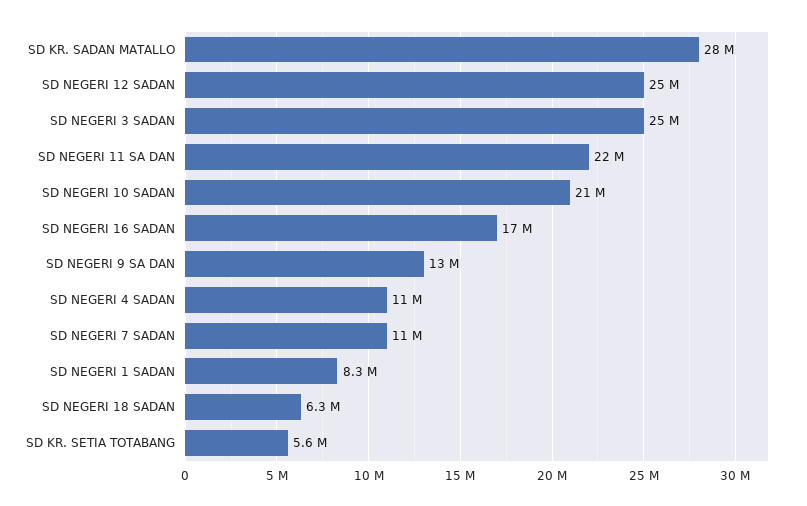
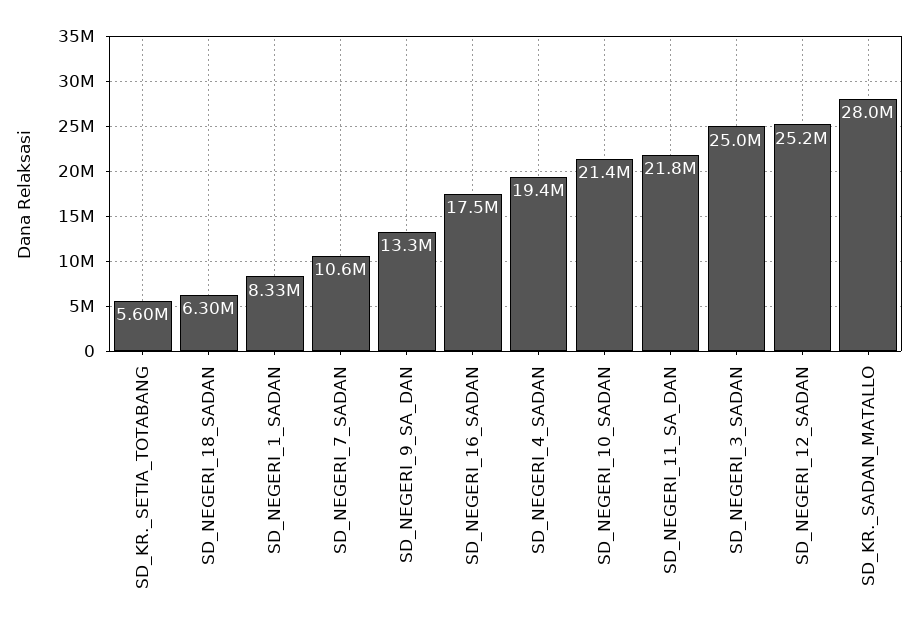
  {
    "SD KR. SADAN MATALLO": 28000000,
    "SD NEGERI 12 SADAN": 25200000,
    "SD NEGERI 3 SADAN": 25000000,
    "SD NEGERI 11 SA DAN": 21800000,
    "SD NEGERI 10 SADAN": 21400000,
    "SD NEGERI 16 SADAN": 17500000,
    "SD NEGERI 9 SA DAN": 13300000,
-   "SD NEGERI 4 SADAN": 11000000,
+   "SD NEGERI 4 SADAN": 19400000,
    "SD NEGERI 7 SADAN": 10600000,
    "SD NEGERI 1 SADAN": 8330000,
    "SD NEGERI 18 SADAN": 6300000,
    "SD KR. SETIA TOTABANG": 5600000
  }

